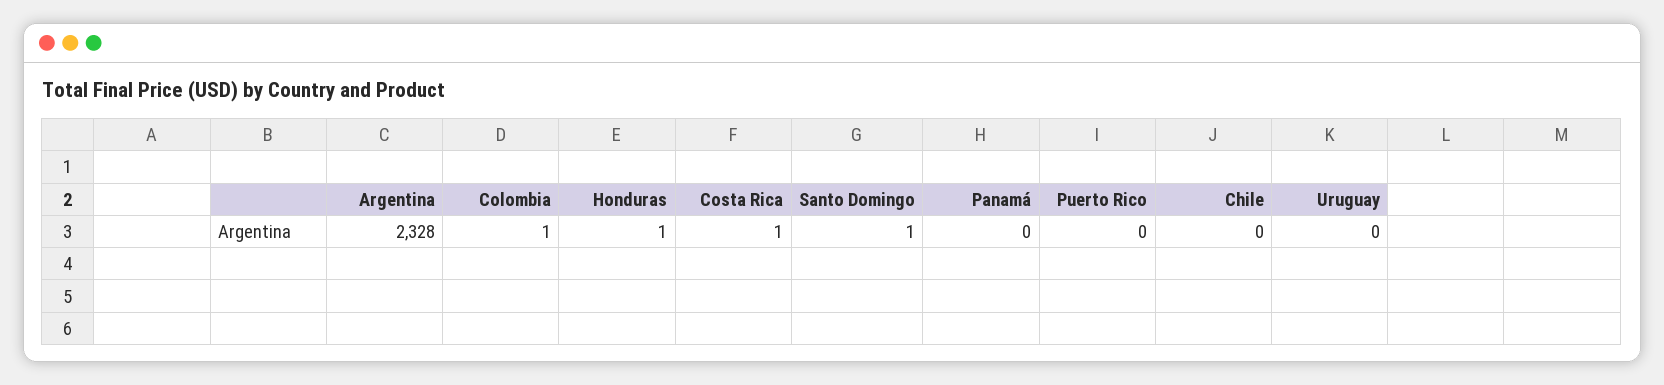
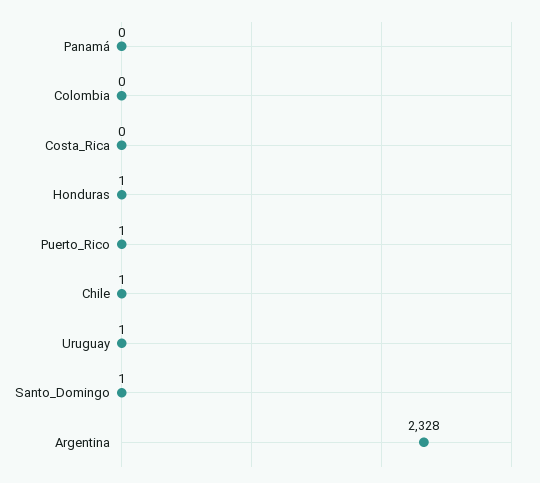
  {
    "Argentina": 2328,
-   "Colombia": 1,
+   "Colombia": 0,
    "Honduras": 1,
-   "Costa Rica": 1,
+   "Costa Rica": 0,
    "Santo Domingo": 1,
    "Panamá": 0,
-   "Puerto Rico": 0,
+   "Puerto Rico": 1,
-   "Chile": 0,
+   "Chile": 1,
-   "Uruguay": 0
+   "Uruguay": 1
  }

